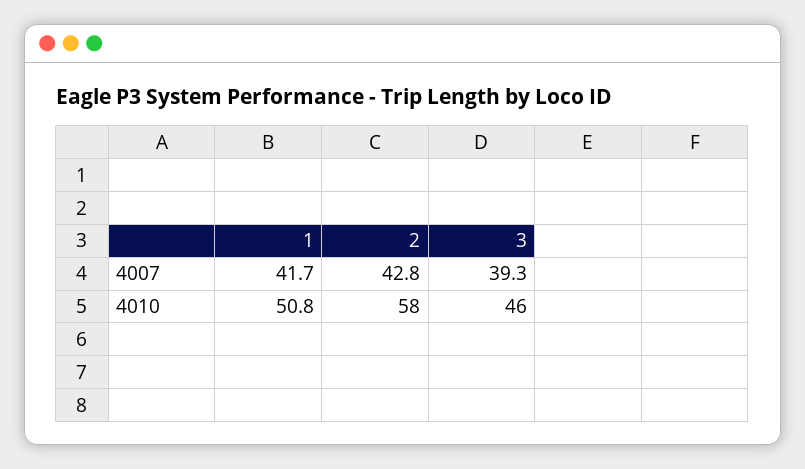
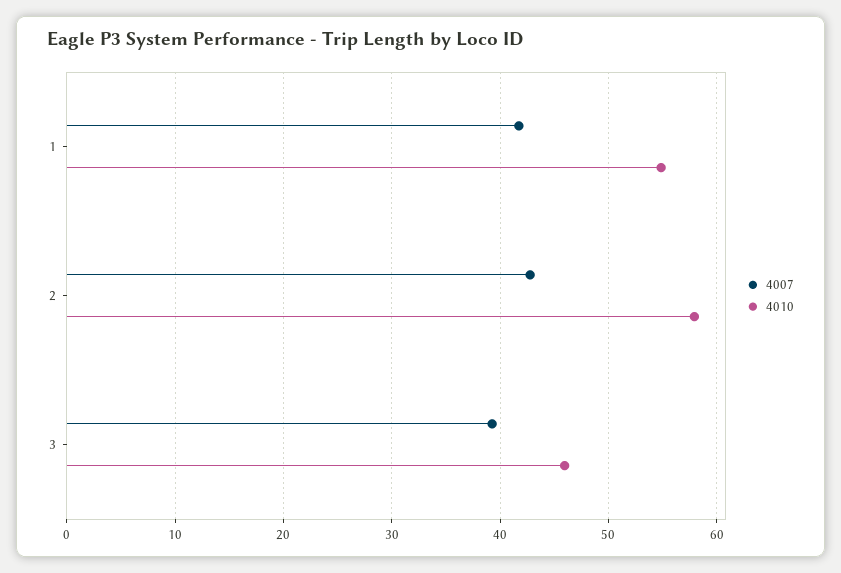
  {
    "4007": {
      "1": 41.7,
      "2": 42.8,
      "3": 39.3
    },
    "4010": {
-     "1": 50.8,
+     "1": 55,
      "2": 58,
      "3": 46
    }
  }

